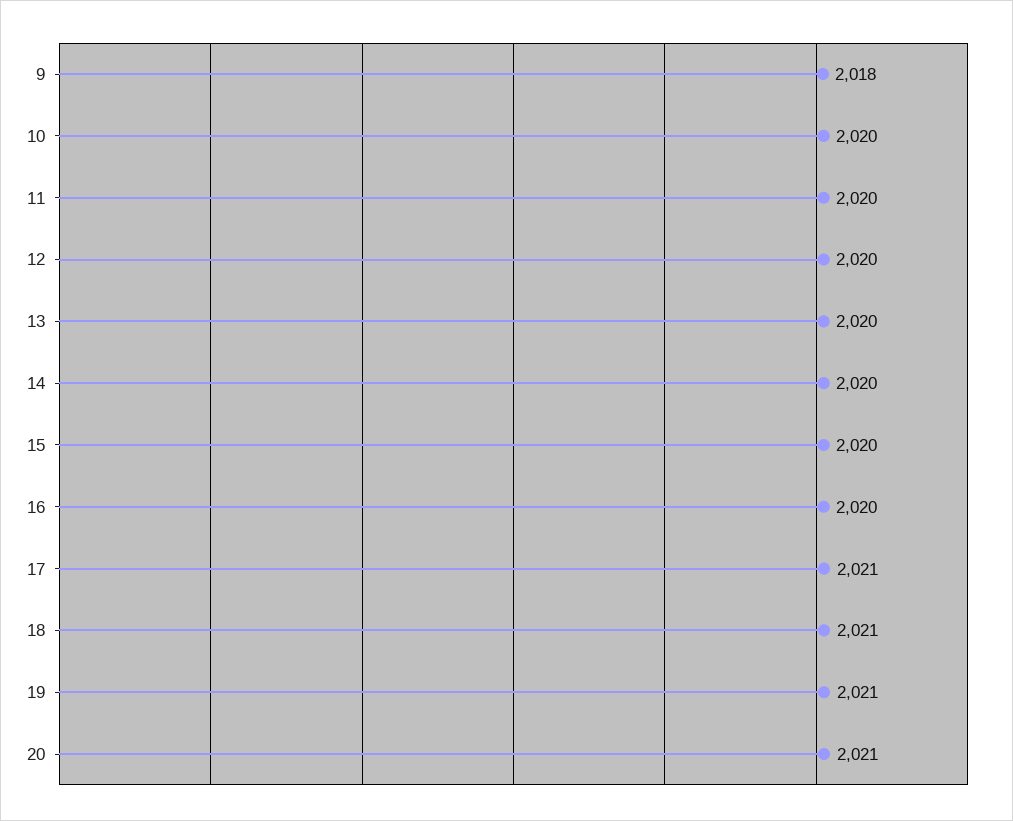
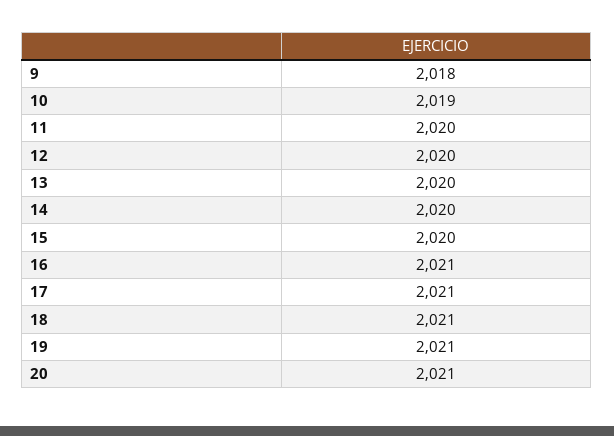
  {
    "9": 2018,
-   "10": 2020,
+   "10": 2019,
    "11": 2020,
    "12": 2020,
    "13": 2020,
    "14": 2020,
    "15": 2020,
-   "16": 2020,
+   "16": 2021,
    "17": 2021,
    "18": 2021,
    "19": 2021,
    "20": 2021
  }

